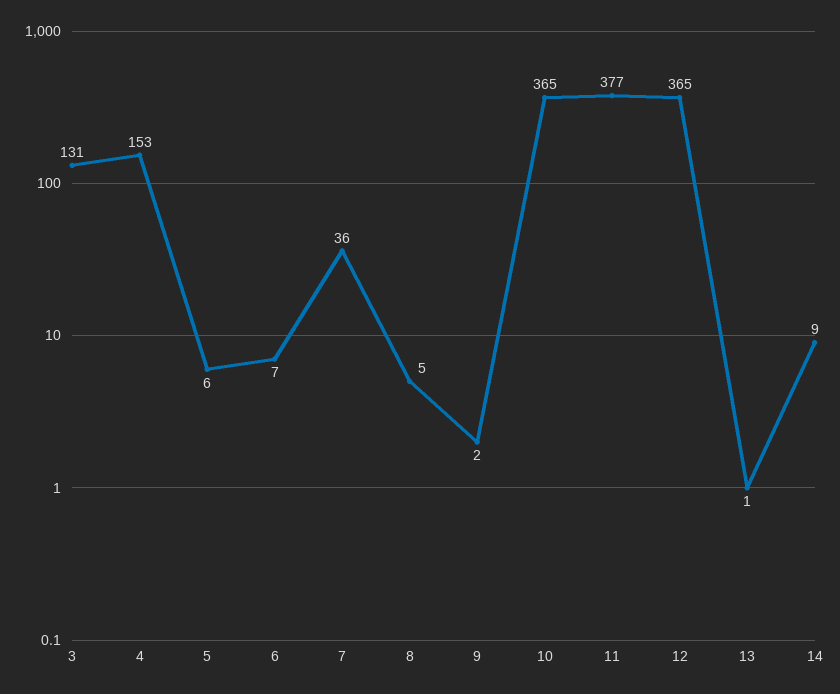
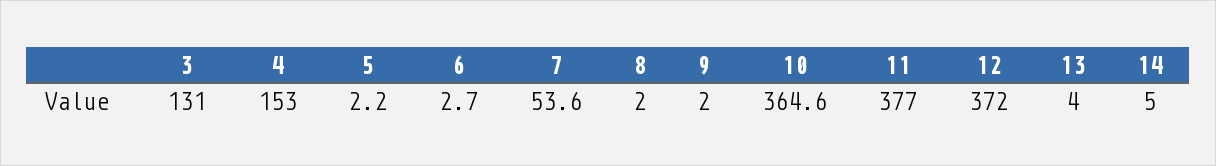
  {
    "3": 131,
    "4": 153,
-   "5": 6,
+   "5": 2.2,
-   "6": 7,
+   "6": 2.7,
-   "7": 36,
+   "7": 53.6,
-   "8": 5,
+   "8": 2,
    "9": 2,
    "10": 364.6,
    "11": 377,
-   "12": 365,
+   "12": 372,
-   "13": 1,
+   "13": 4,
-   "14": 9
+   "14": 5
  }

